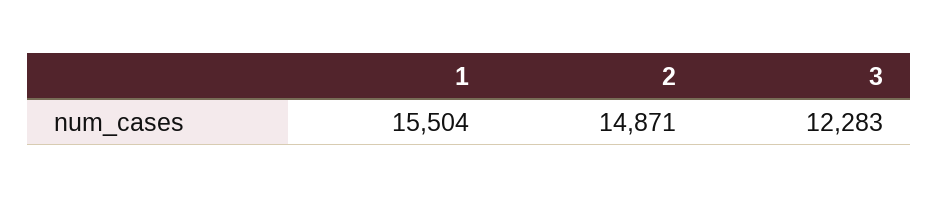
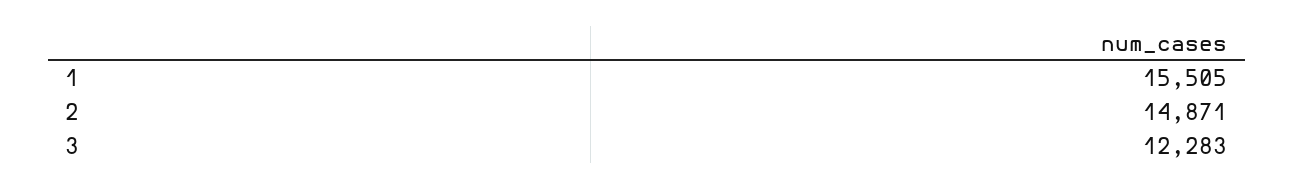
  {
-   "1": 15504,
+   "1": 15505,
    "2": 14871,
    "3": 12283
  }

